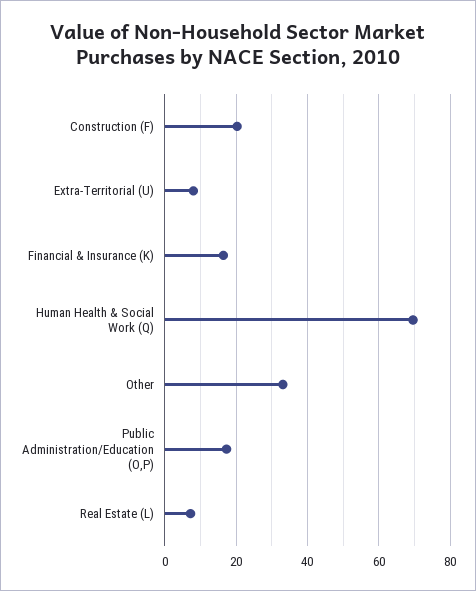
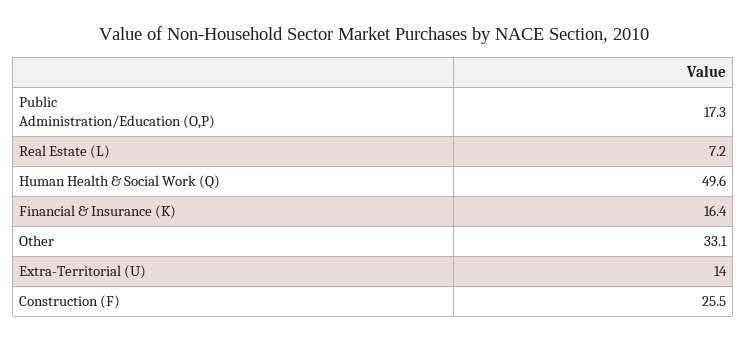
  {
-   "Construction (F)": 20,
+   "Construction (F)": 25.5,
-   "Extra-Territorial (U)": 8,
+   "Extra-Territorial (U)": 14,
    "Financial & Insurance (K)": 16.4,
-   "Human Health & Social Work (Q)": 70,
+   "Human Health & Social Work (Q)": 49.6,
    "Other": 33.1,
    "Public Administration/Education (O,P)": 17.3,
    "Real Estate (L)": 7.2
  }

